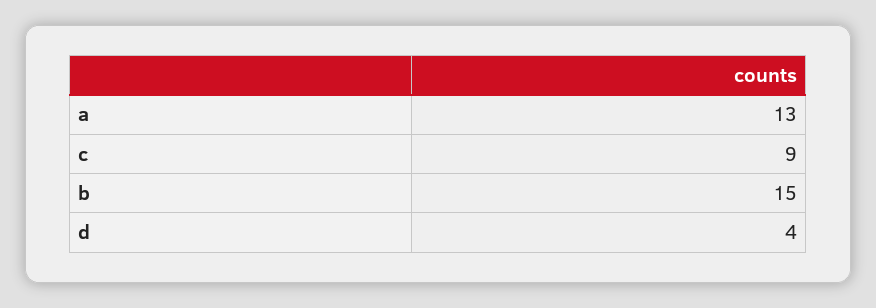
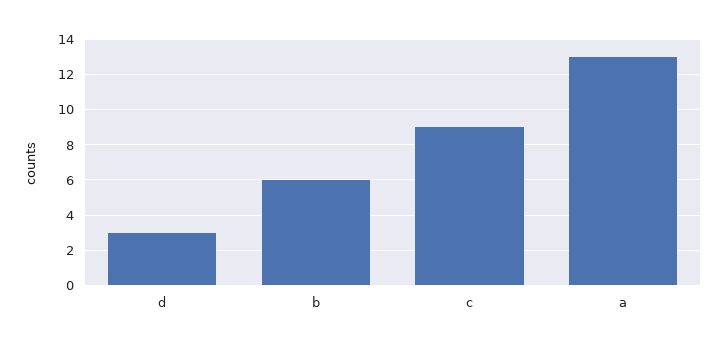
  {
    "a": 13,
    "c": 9,
-   "b": 15,
+   "b": 6,
-   "d": 4
+   "d": 3
  }

